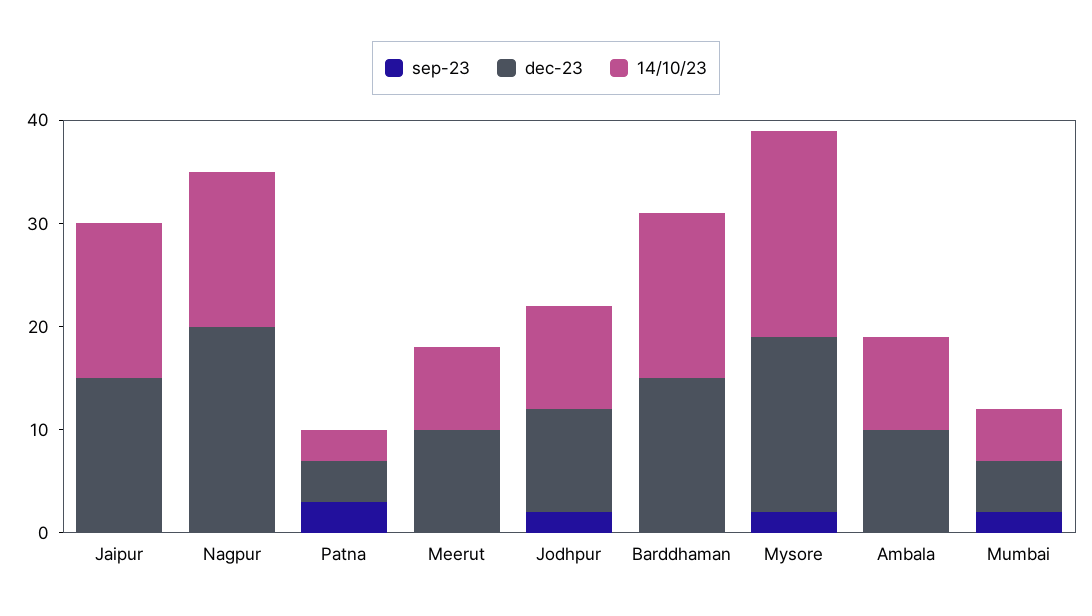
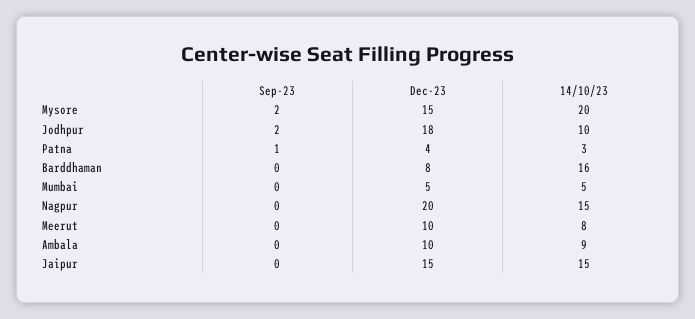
  {
    "sep-23": {
      "Jaipur": 0,
      "Nagpur": 0,
-     "Patna": 3,
+     "Patna": 1,
      "Meerut": 0,
      "Jodhpur": 2,
      "Barddhaman": 0,
      "Mysore": 2,
      "Ambala": 0,
-     "Mumbai": 2
+     "Mumbai": 0
    },
    "dec-23": {
      "Jaipur": 15,
      "Nagpur": 20,
      "Patna": 4,
      "Meerut": 10,
-     "Jodhpur": 10,
+     "Jodhpur": 18,
-     "Barddhaman": 15,
+     "Barddhaman": 8,
-     "Mysore": 17,
+     "Mysore": 15,
      "Ambala": 10,
      "Mumbai": 5
    },
    "14/10/23": {
      "Jaipur": 15,
      "Nagpur": 15,
      "Patna": 3,
      "Meerut": 8,
      "Jodhpur": 10,
      "Barddhaman": 16,
      "Mysore": 20,
      "Ambala": 9,
      "Mumbai": 5
    }
  }

